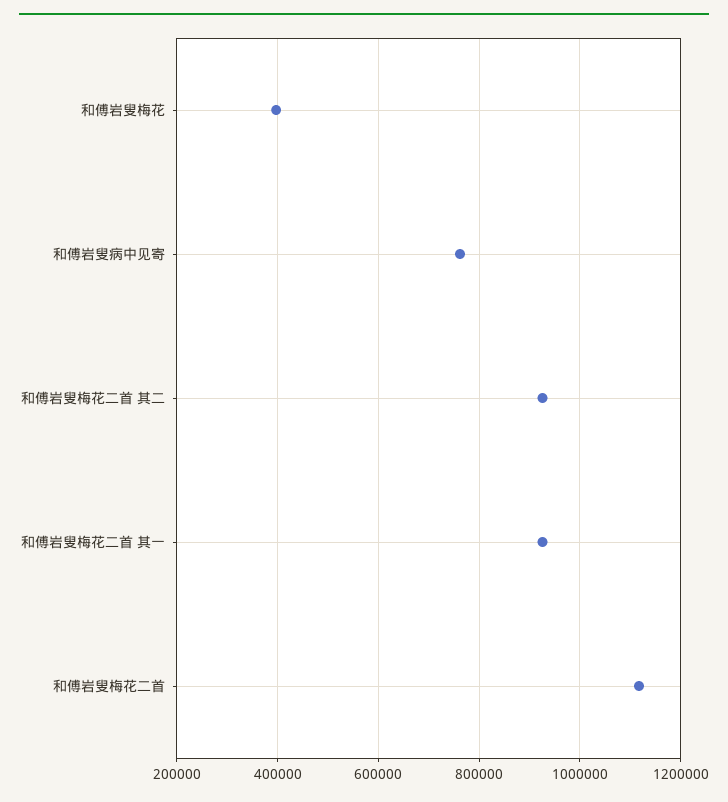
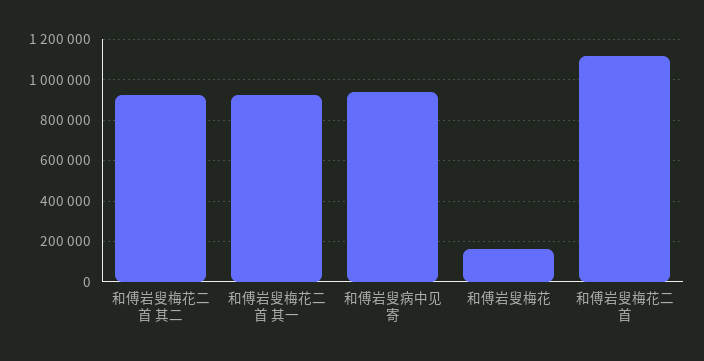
  {
-   "和傅岩叟梅花": 400000,
+   "和傅岩叟梅花": 150000,
-   "和傅岩叟病中见寄": 760000,
+   "和傅岩叟病中见寄": 950000,
    "和傅岩叟梅花二首 其二": 920000,
    "和傅岩叟梅花二首 其一": 920000,
    "和傅岩叟梅花二首": 1120000
  }

